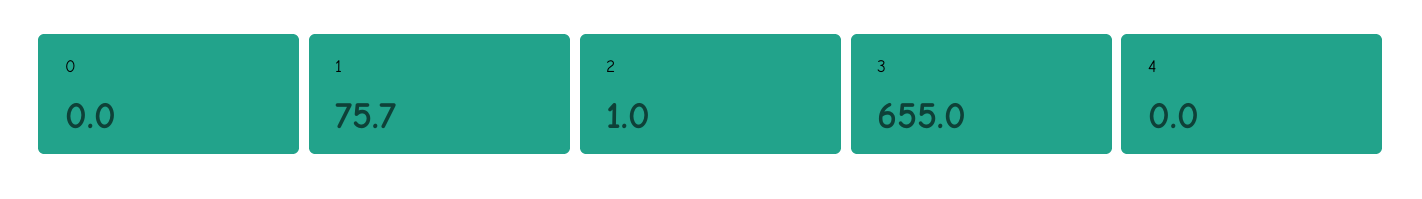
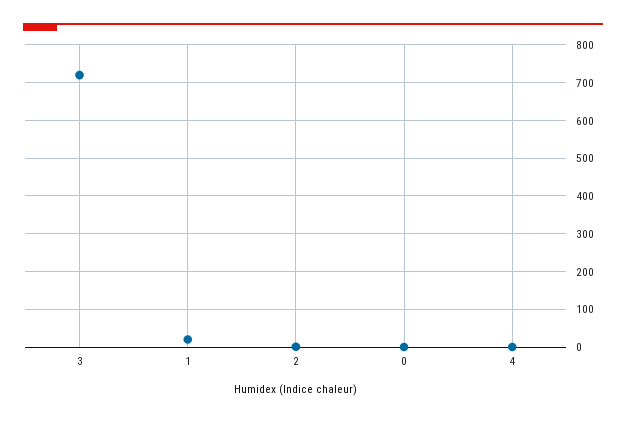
  {
    "0": 0,
-   "1": 75.7,
+   "1": 20,
    "2": 1,
-   "3": 655,
+   "3": 720,
    "4": 0
  }

